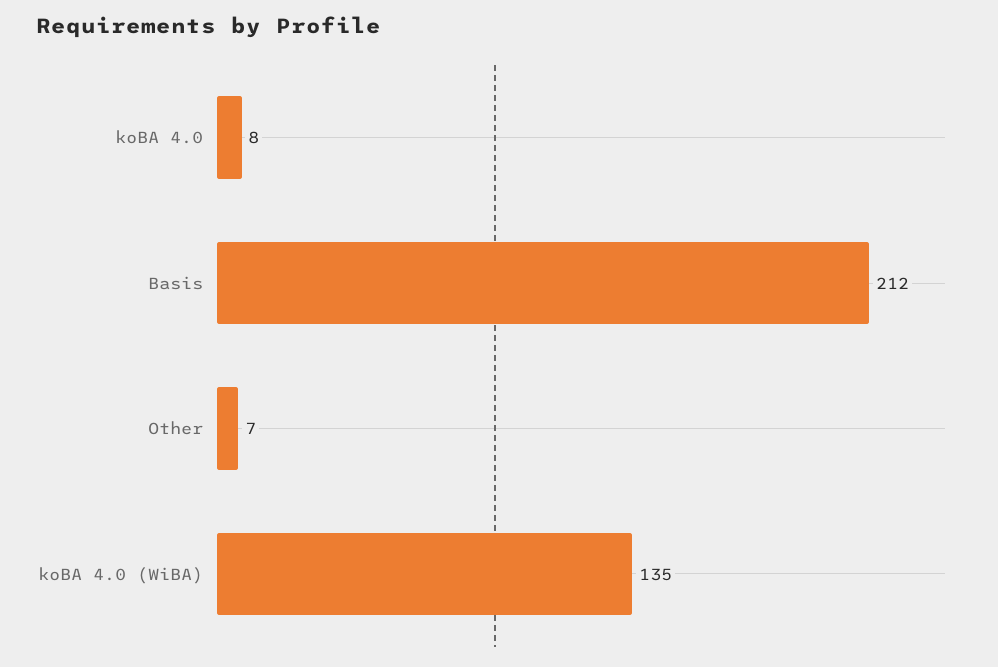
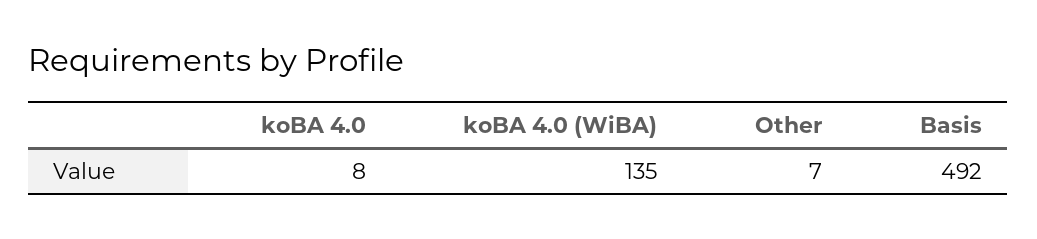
  {
    "koBA 4.0": 8,
-   "Basis": 212,
+   "Basis": 492,
    "Other": 7,
    "koBA 4.0 (WiBA)": 135
  }

